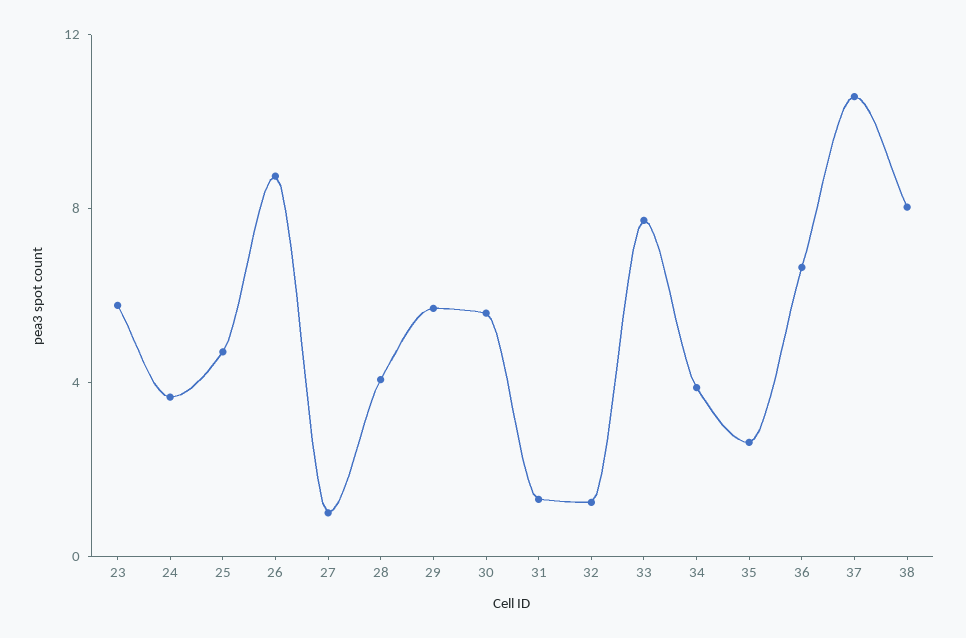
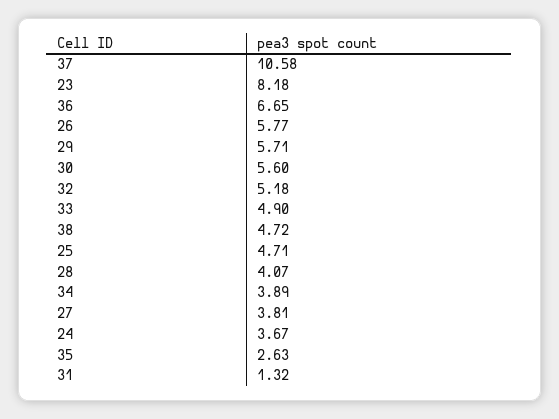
  {
-   "23": 6,
+   "23": 8.18,
    "24": 3.67,
    "25": 4.71,
-   "26": 9,
+   "26": 5.77,
-   "27": 1,
+   "27": 3.81,
    "28": 4.07,
    "29": 5.71,
    "30": 5.6,
    "31": 1.32,
-   "32": 1,
+   "32": 5.18,
-   "33": 8,
+   "33": 4.9,
    "34": 3.89,
    "35": 2.63,
    "36": 6.65,
    "37": 10.58,
-   "38": 8
+   "38": 4.72
  }

